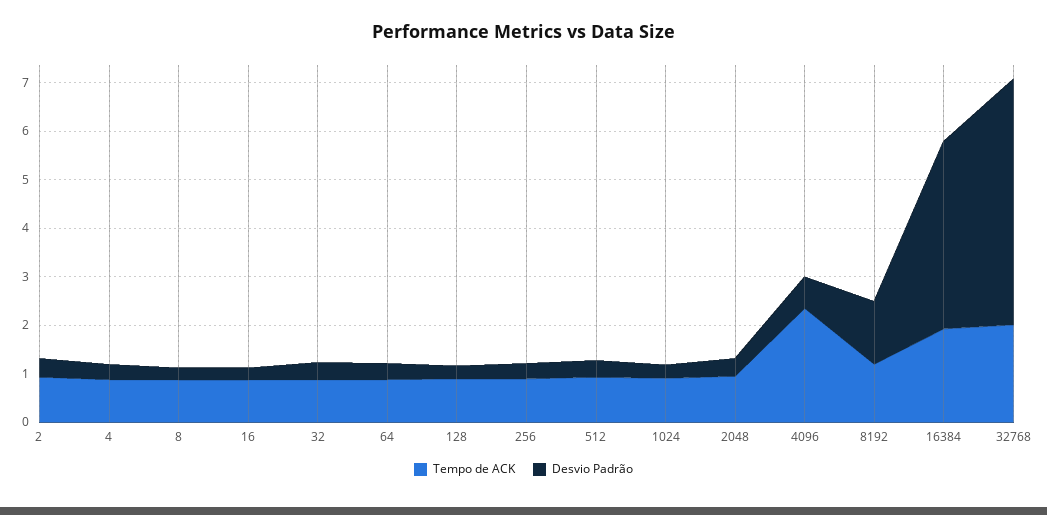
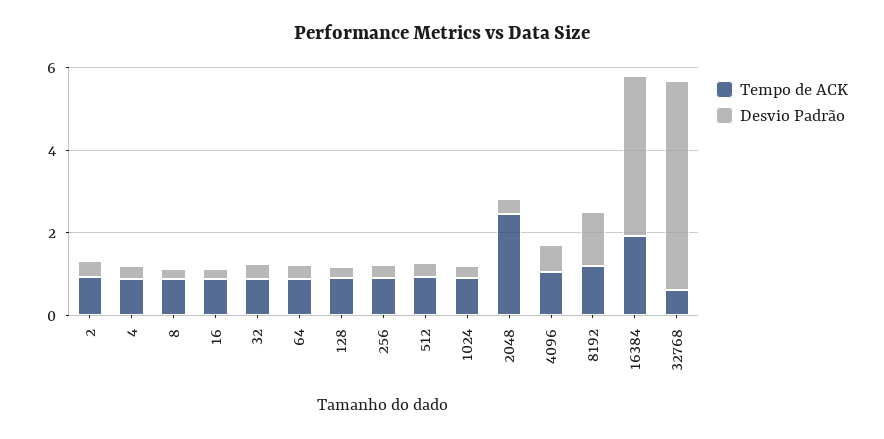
  {
    "Tempo de ACK": {
      "2": 1,
      "4": 0.8,
      "8": 0.8,
      "16": 0.8,
      "32": 0.8,
      "64": 0.8,
      "128": 0.8,
      "256": 0.8,
      "512": 1,
      "1024": 1,
-     "2048": 1,
+     "2048": 2.5,
-     "4096": 2.4,
+     "4096": 1,
      "8192": 1.2,
      "16384": 2,
-     "32768": 2
+     "32768": 0.5
    },
    "Desvio Padrão": {
      "2": 0.4,
      "4": 0.4,
      "8": 0.2,
      "16": 0.2,
      "32": 0.4,
      "64": 0.4,
      "128": 0.2,
      "256": 0.4,
      "512": 0.4,
      "1024": 0.2,
      "2048": 0.4,
      "4096": 0.6,
      "8192": 1.2,
      "16384": 3.8,
      "32768": 5
    }
  }

